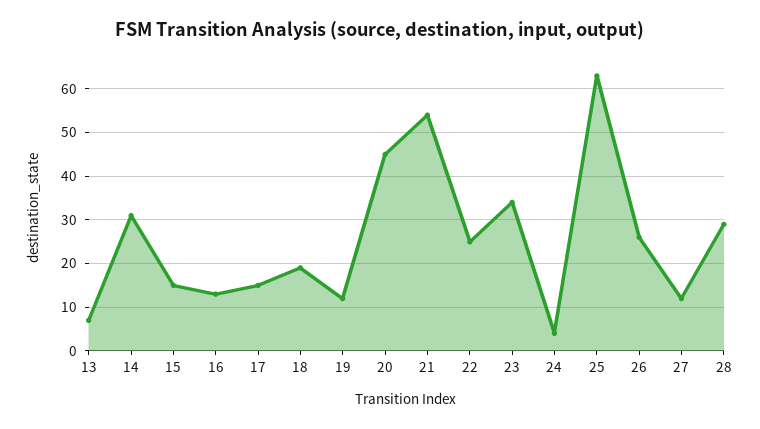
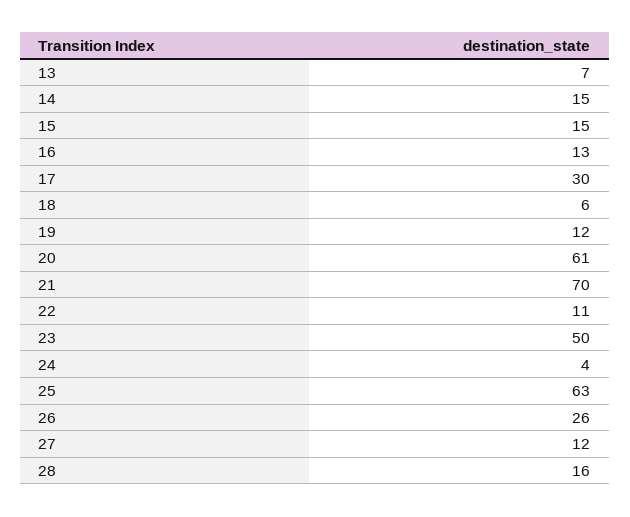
  {
    "13": 7,
-   "14": 30,
+   "14": 15,
    "15": 15,
    "16": 13,
-   "17": 15,
+   "17": 30,
-   "18": 20,
+   "18": 6,
    "19": 12,
-   "20": 45,
+   "20": 61,
-   "21": 55,
+   "21": 70,
-   "22": 25,
+   "22": 11,
-   "23": 35,
+   "23": 50,
    "24": 4,
    "25": 63,
    "26": 26,
    "27": 12,
-   "28": 30
+   "28": 16
  }

